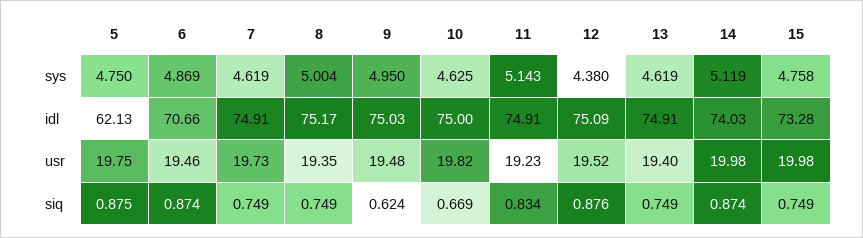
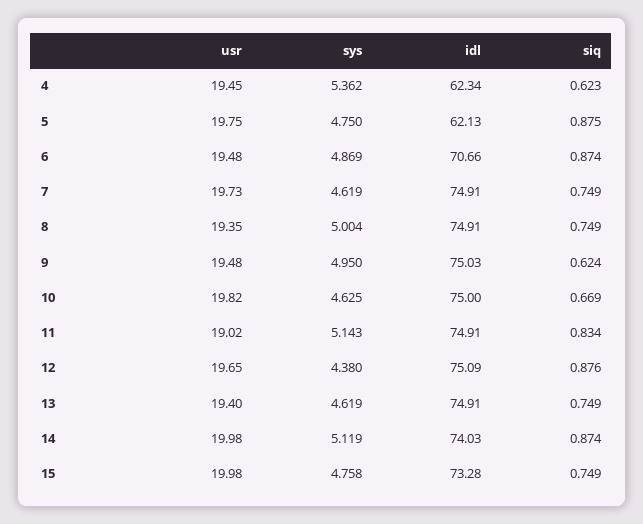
  {
    "5": {
      "sys": 4.75,
      "idl": 62.13,
      "usr": 19.75,
      "siq": 0.875
    },
    "6": {
      "sys": 4.869,
      "idl": 70.66,
-     "usr": 19.46,
+     "usr": 19.48,
      "siq": 0.874
    },
    "7": {
      "sys": 4.619,
      "idl": 74.91,
      "usr": 19.73,
      "siq": 0.749
    },
    "8": {
      "sys": 5.004,
-     "idl": 75.17,
+     "idl": 74.91,
      "usr": 19.35,
      "siq": 0.749
    },
    "9": {
      "sys": 4.95,
      "idl": 75.03,
      "usr": 19.48,
      "siq": 0.624
    },
    "10": {
      "sys": 4.625,
      "idl": 75,
      "usr": 19.82,
      "siq": 0.669
    },
    "11": {
      "sys": 5.143,
      "idl": 74.91,
-     "usr": 19.23,
+     "usr": 19.02,
      "siq": 0.834
    },
    "12": {
      "sys": 4.38,
      "idl": 75.09,
-     "usr": 19.52,
+     "usr": 19.65,
      "siq": 0.876
    },
    "13": {
      "sys": 4.619,
      "idl": 74.91,
      "usr": 19.4,
      "siq": 0.749
    },
    "14": {
      "sys": 5.119,
      "idl": 74.03,
      "usr": 19.98,
      "siq": 0.874
    },
    "15": {
      "sys": 4.758,
      "idl": 73.28,
      "usr": 19.98,
      "siq": 0.749
-   }
+   },
+   "4": {
+     "usr": 19.45,
+     "sys": 5.362,
+     "idl": 62.34,
+     "siq": 0.623
+   }
  }

